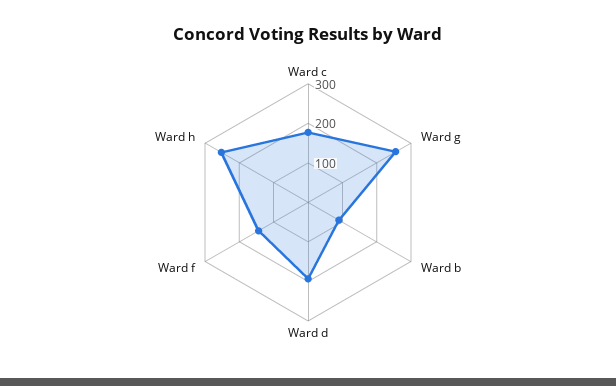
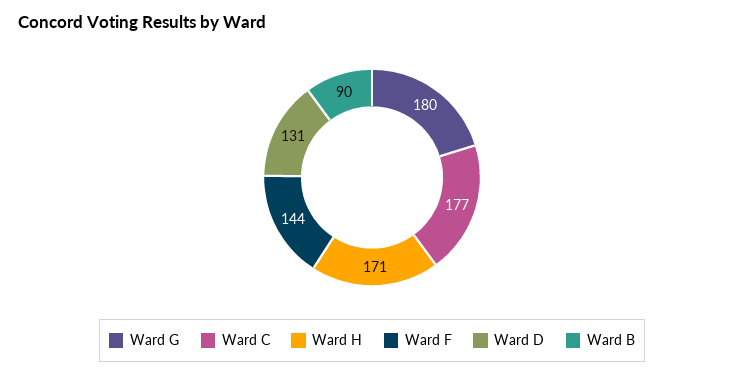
  {
    "Ward c": 177,
-   "Ward g": 250,
+   "Ward g": 180,
    "Ward b": 90,
-   "Ward d": 200,
+   "Ward d": 131,
    "Ward f": 144,
-   "Ward h": 250
+   "Ward h": 171
  }

